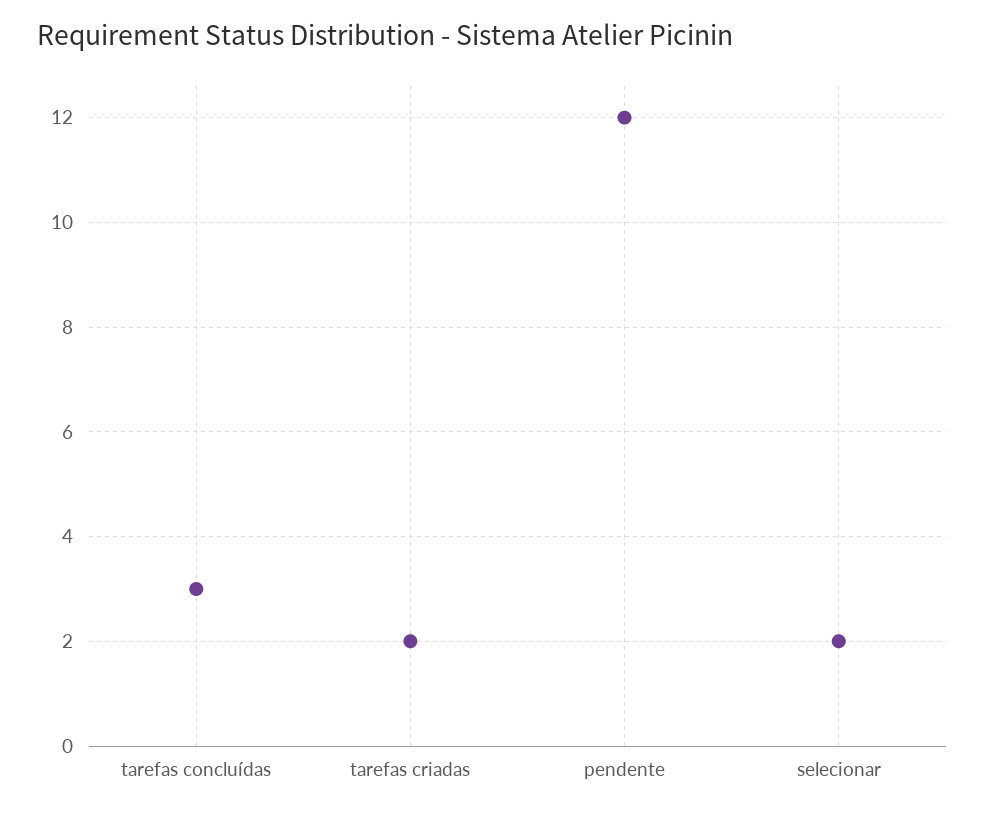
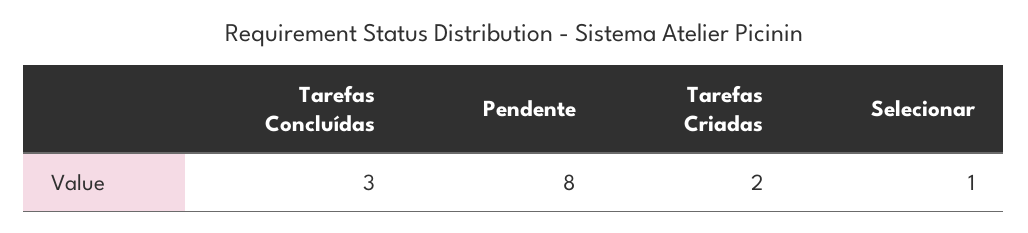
  {
    "tarefas concluídas": 3,
    "tarefas criadas": 2,
-   "pendente": 12,
+   "pendente": 8,
-   "selecionar": 2
+   "selecionar": 1
  }

